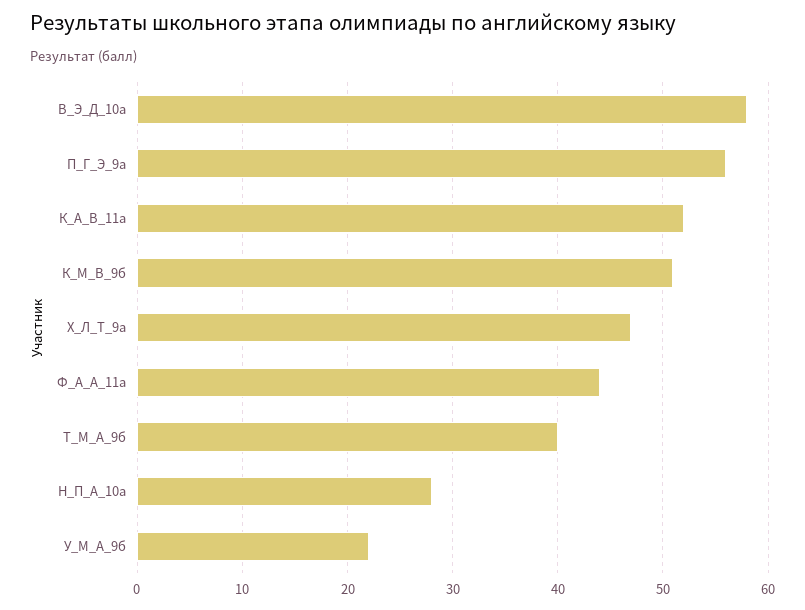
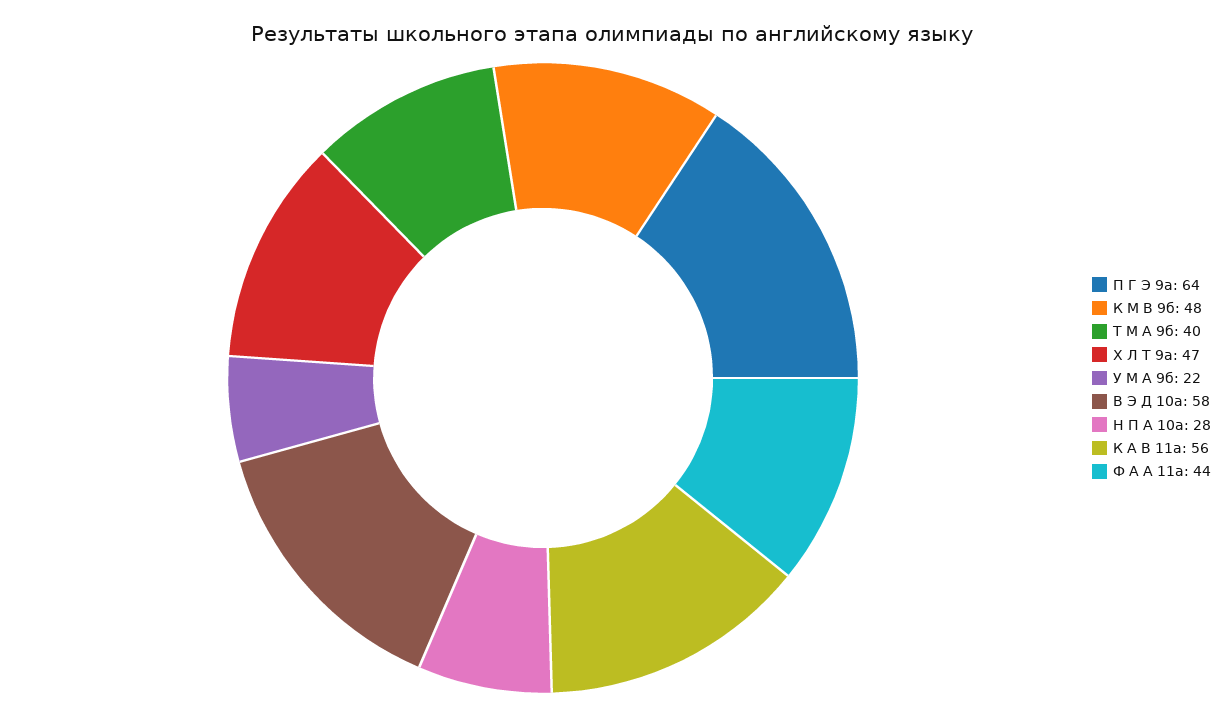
  {
    "В_Э_Д_10а": 58,
-   "П_Г_Э_9а": 56,
+   "П_Г_Э_9а": 64,
-   "К_А_В_11а": 52,
+   "К_А_В_11а": 56,
-   "К_М_В_9б": 51,
+   "К_М_В_9б": 48,
    "Х_Л_Т_9а": 47,
    "Ф_А_А_11а": 44,
    "Т_М_А_9б": 40,
    "Н_П_А_10а": 28,
    "У_М_А_9б": 22
  }

